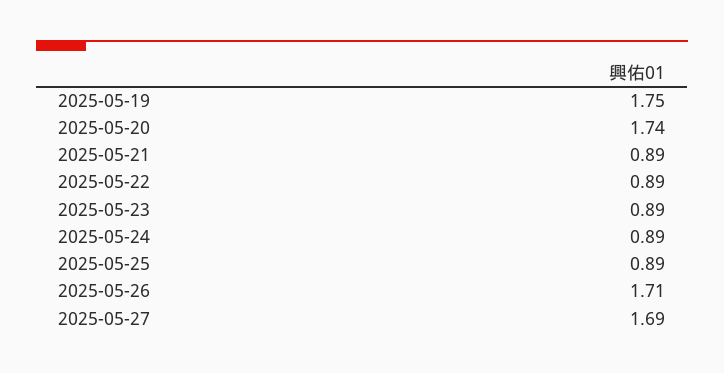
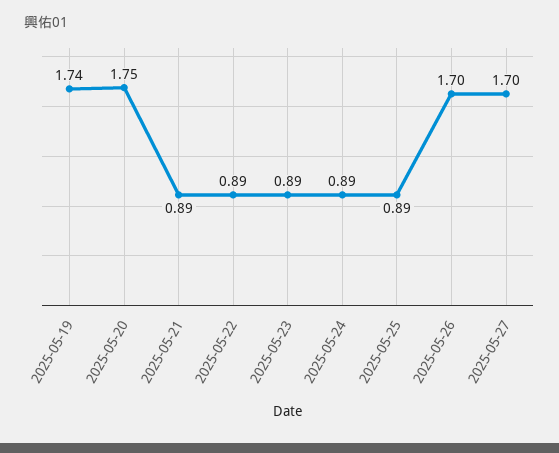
  {
-   "2025-05-19": 1.75,
+   "2025-05-19": 1.74,
-   "2025-05-20": 1.74,
+   "2025-05-20": 1.75,
    "2025-05-21": 0.89,
    "2025-05-22": 0.89,
    "2025-05-23": 0.89,
    "2025-05-24": 0.89,
    "2025-05-25": 0.89,
-   "2025-05-26": 1.71,
+   "2025-05-26": 1.7,
-   "2025-05-27": 1.69
+   "2025-05-27": 1.7
  }

